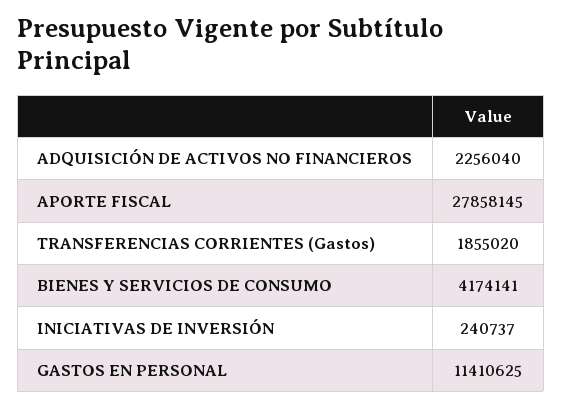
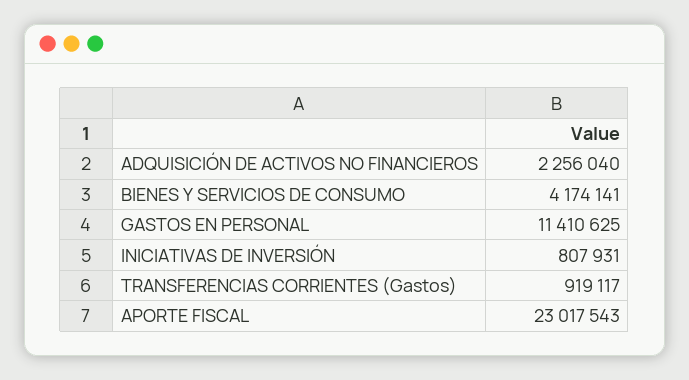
  {
    "ADQUISICIÓN DE ACTIVOS NO FINANCIEROS": 2256040,
-   "APORTE FISCAL": 27858145,
+   "APORTE FISCAL": 23017543,
-   "TRANSFERENCIAS CORRIENTES (Gastos)": 1855020,
+   "TRANSFERENCIAS CORRIENTES (Gastos)": 919117,
    "BIENES Y SERVICIOS DE CONSUMO": 4174141,
-   "INICIATIVAS DE INVERSIÓN": 240737,
+   "INICIATIVAS DE INVERSIÓN": 807931,
    "GASTOS EN PERSONAL": 11410625
  }

